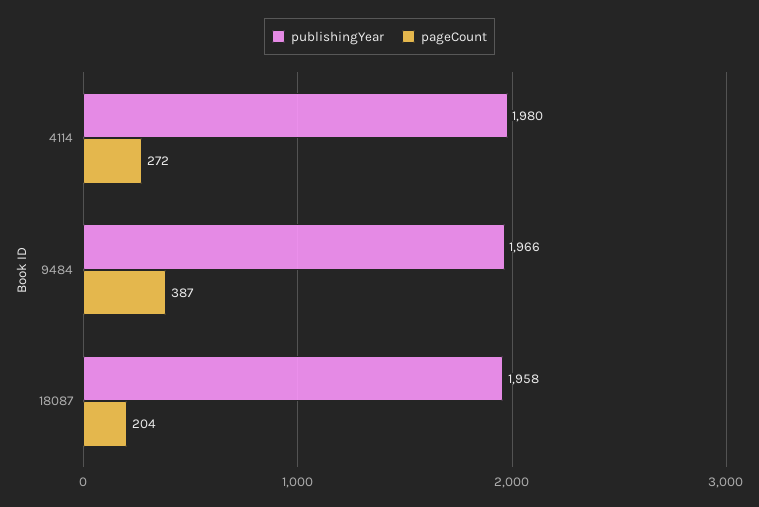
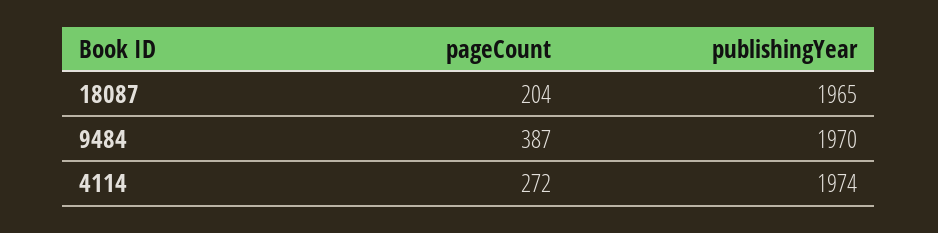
  {
    "publishingYear": {
-     "4114": 1980,
+     "4114": 1974,
-     "9484": 1966,
+     "9484": 1970,
-     "18087": 1958
+     "18087": 1965
    },
    "pageCount": {
      "4114": 272,
      "9484": 387,
      "18087": 204
    }
  }

